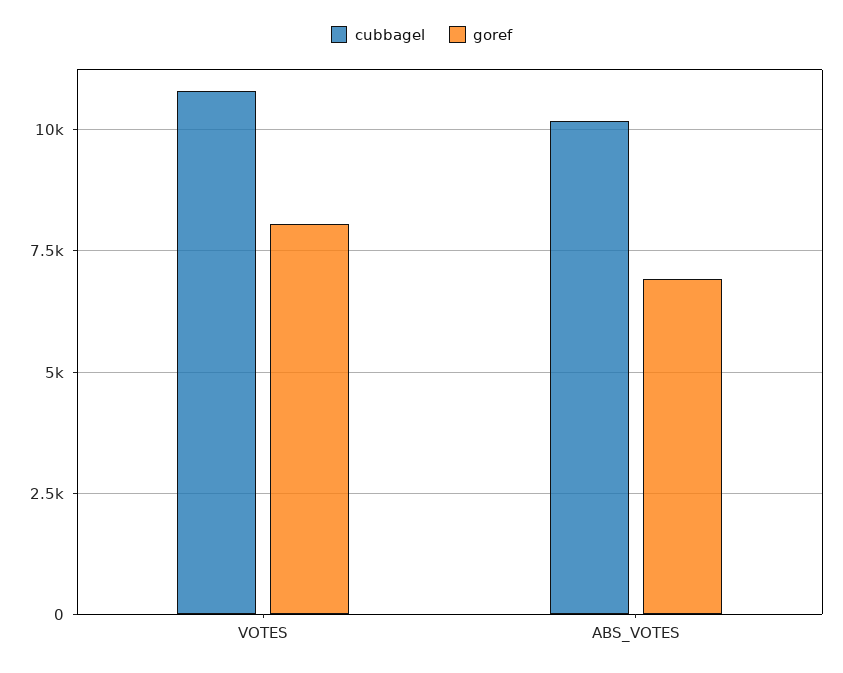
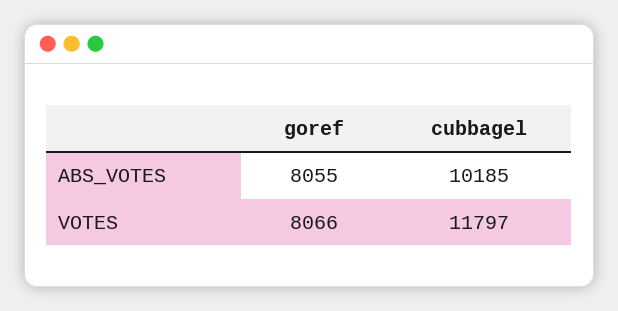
  {
    "cubbagel": {
-     "VOTES": 10750,
+     "VOTES": 11797,
      "ABS_VOTES": 10185
    },
    "goref": {
      "VOTES": 8066,
-     "ABS_VOTES": 7000
+     "ABS_VOTES": 8055
    }
  }

